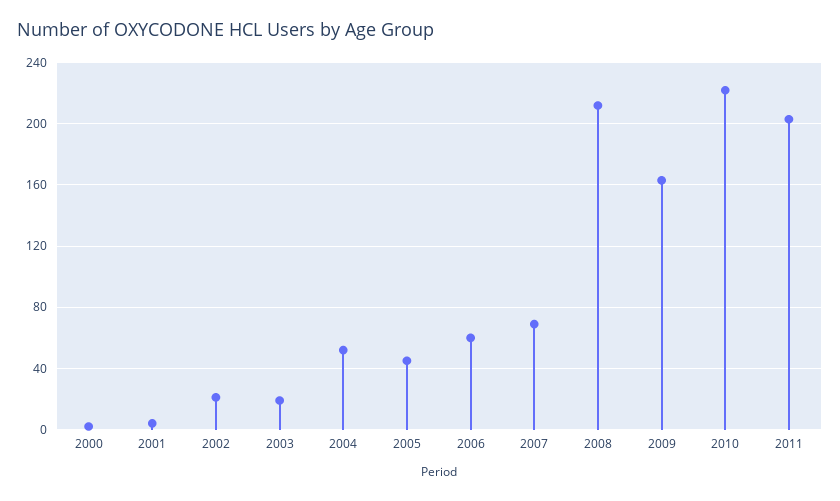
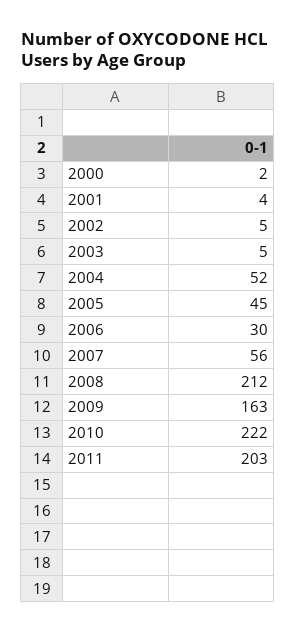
  {
    "2000": 2,
    "2001": 4,
-   "2002": 20,
+   "2002": 5,
-   "2003": 20,
+   "2003": 5,
    "2004": 52,
    "2005": 45,
-   "2006": 60,
+   "2006": 30,
-   "2007": 70,
+   "2007": 56,
    "2008": 212,
    "2009": 163,
    "2010": 222,
    "2011": 203
  }

